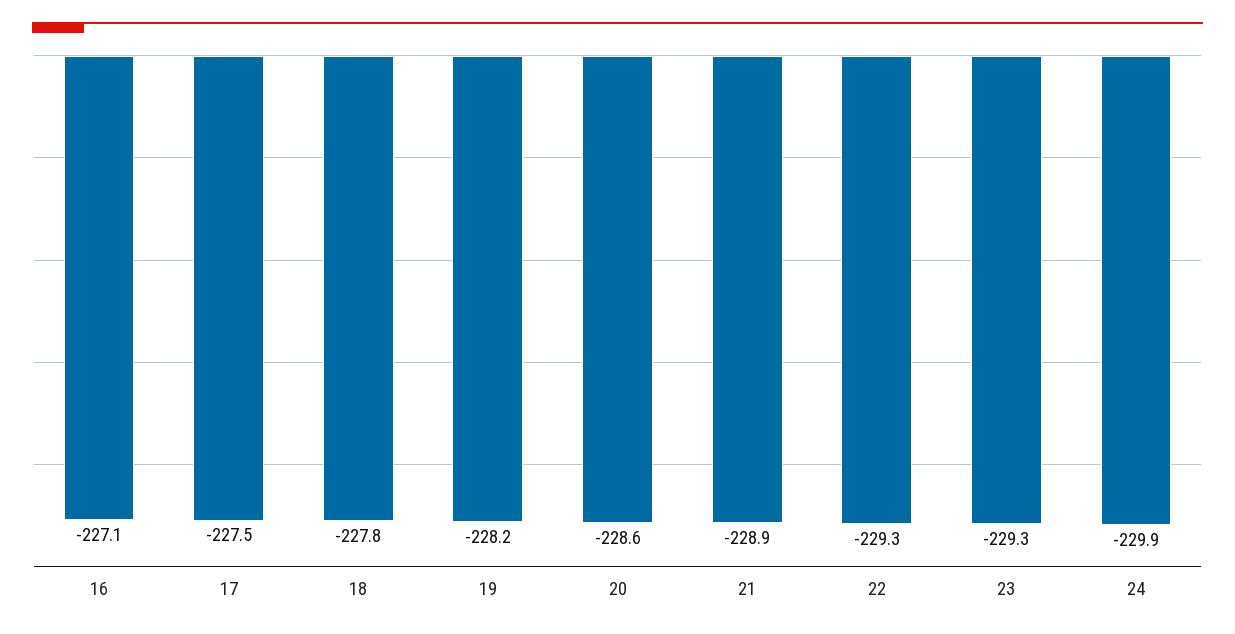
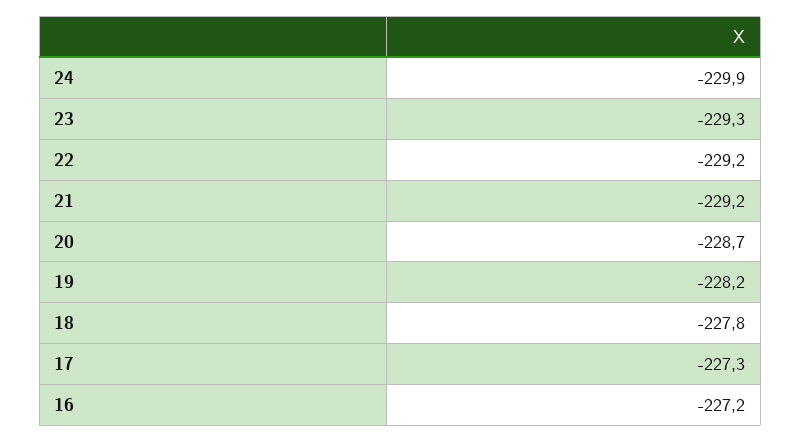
  {
-   "16": -227.1,
+   "16": -227.2,
-   "17": -227.5,
+   "17": -227.3,
    "18": -227.8,
    "19": -228.2,
-   "20": -228.6,
+   "20": -228.7,
-   "21": -228.9,
+   "21": -229.2,
-   "22": -229.3,
+   "22": -229.2,
    "23": -229.3,
    "24": -229.9
  }

